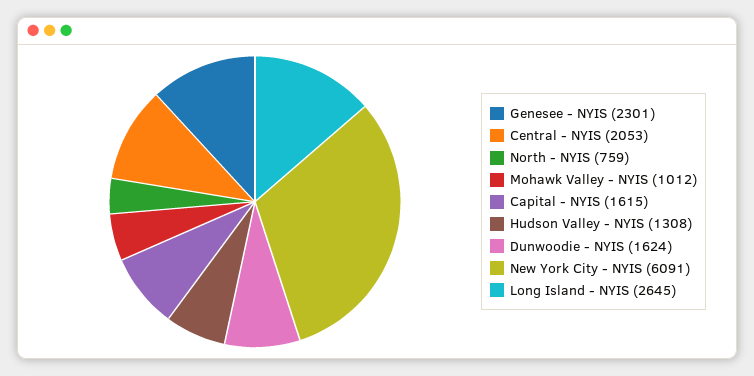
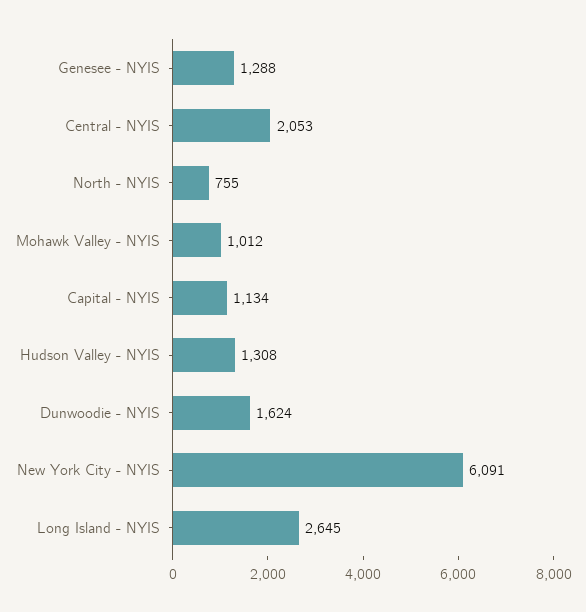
  {
-   "Genesee - NYIS": 2301,
+   "Genesee - NYIS": 1288,
    "Central - NYIS": 2053,
-   "North - NYIS": 759,
+   "North - NYIS": 755,
    "Mohawk Valley - NYIS": 1012,
-   "Capital - NYIS": 1615,
+   "Capital - NYIS": 1134,
    "Hudson Valley - NYIS": 1308,
    "Dunwoodie - NYIS": 1624,
    "New York City - NYIS": 6091,
    "Long Island - NYIS": 2645
  }

